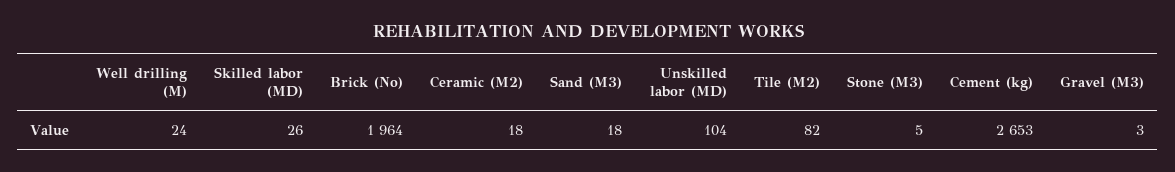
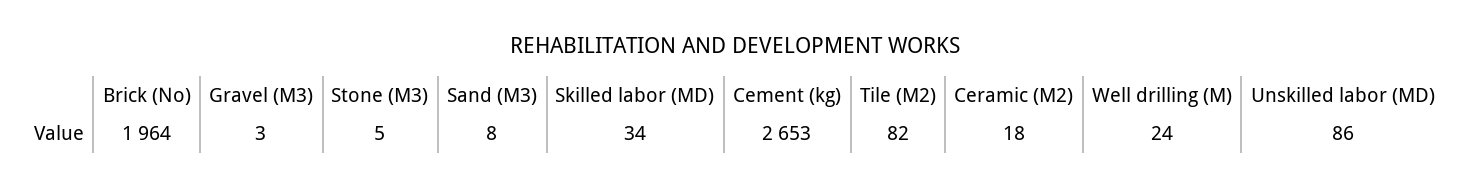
  {
    "Well drilling (M)": 24,
-   "Skilled labor (MD)": 26,
+   "Skilled labor (MD)": 34,
    "Brick (No)": 1964,
    "Ceramic (M2)": 18,
-   "Sand (M3)": 18,
+   "Sand (M3)": 8,
-   "Unskilled labor (MD)": 104,
+   "Unskilled labor (MD)": 86,
    "Tile (M2)": 82,
    "Stone (M3)": 5,
    "Cement (kg)": 2653,
    "Gravel (M3)": 3
  }

